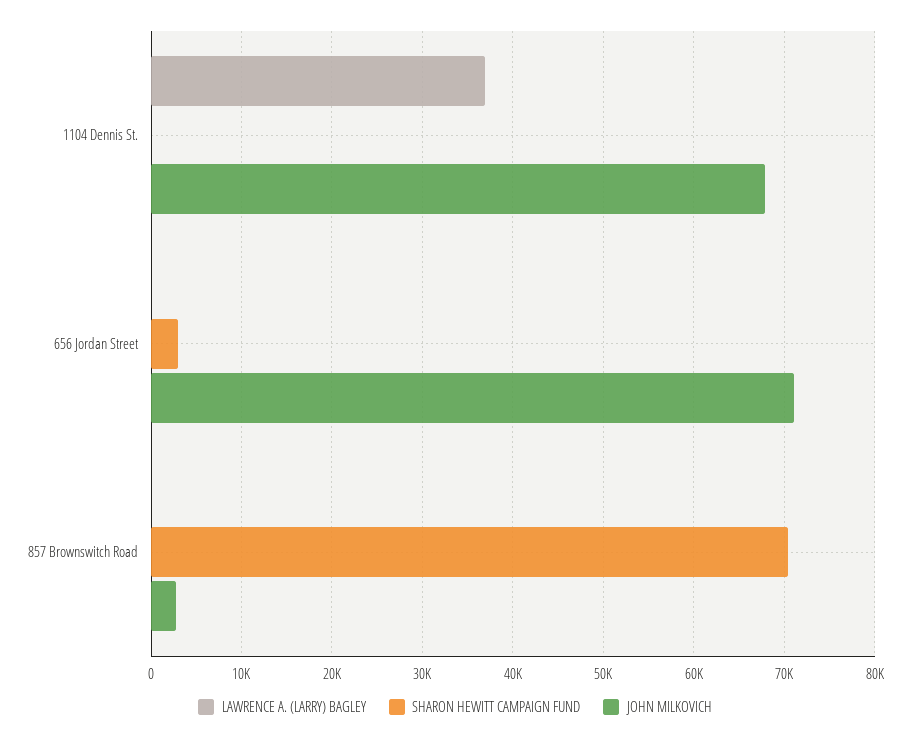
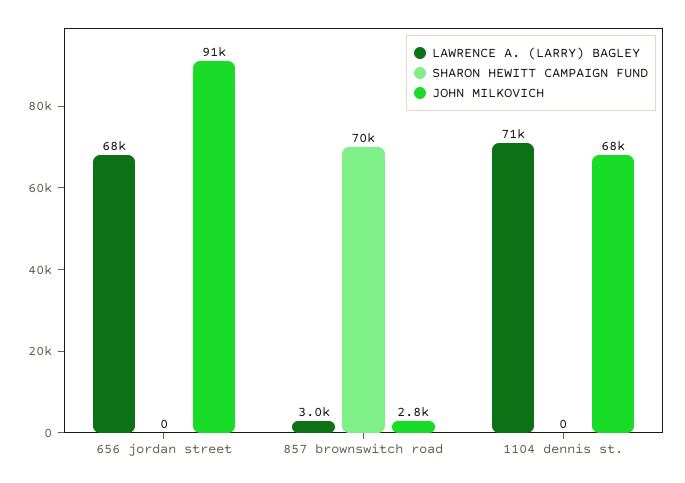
  {
    "LAWRENCE A. (LARRY) BAGLEY": {
-     "1104 Dennis St.": 37000,
+     "1104 Dennis St.": 71000,
-     "656 Jordan Street": 0,
+     "656 Jordan Street": 68000,
-     "857 Brownswitch Road": 0
+     "857 Brownswitch Road": 3000
    },
    "SHARON HEWITT CAMPAIGN FUND": {
      "1104 Dennis St.": 0,
-     "656 Jordan Street": 3000,
+     "656 Jordan Street": 0,
      "857 Brownswitch Road": 70000
    },
    "JOHN MILKOVICH": {
      "1104 Dennis St.": 68000,
-     "656 Jordan Street": 71000,
+     "656 Jordan Street": 91000,
      "857 Brownswitch Road": 2800
    }
  }

